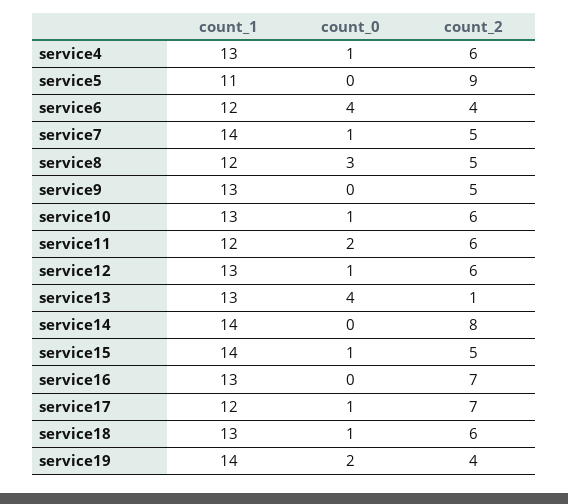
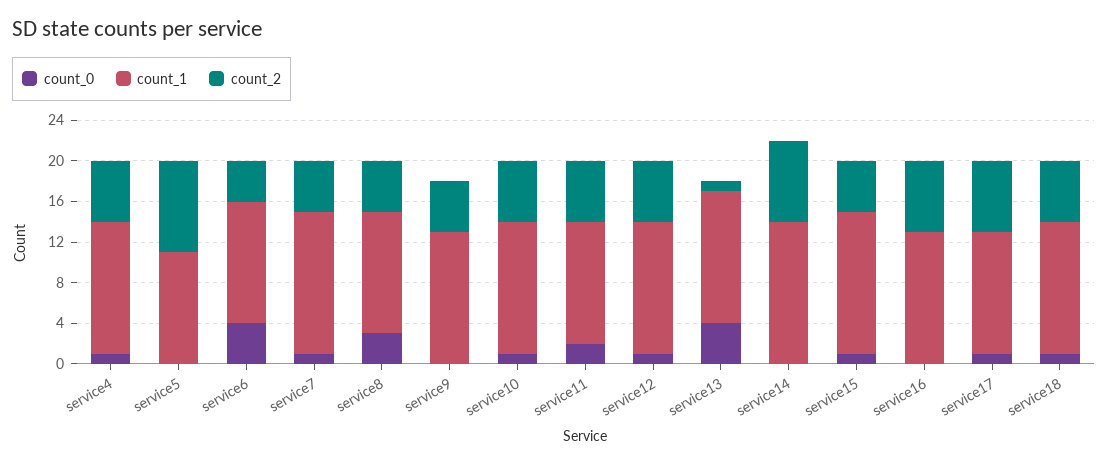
  {
    "count_1": {
      "service4": 13,
      "service5": 11,
      "service6": 12,
      "service7": 14,
      "service8": 12,
      "service9": 13,
      "service10": 13,
      "service11": 12,
      "service12": 13,
      "service13": 13,
      "service14": 14,
      "service15": 14,
      "service16": 13,
      "service17": 12,
-     "service18": 13,
+     "service18": 13
-     "service19": 14
    },
    "count_0": {
      "service4": 1,
      "service5": 0,
      "service6": 4,
      "service7": 1,
      "service8": 3,
      "service9": 0,
      "service10": 1,
      "service11": 2,
      "service12": 1,
      "service13": 4,
      "service14": 0,
      "service15": 1,
      "service16": 0,
      "service17": 1,
-     "service18": 1,
+     "service18": 1
-     "service19": 2
    },
    "count_2": {
      "service4": 6,
      "service5": 9,
      "service6": 4,
      "service7": 5,
      "service8": 5,
      "service9": 5,
      "service10": 6,
      "service11": 6,
      "service12": 6,
      "service13": 1,
      "service14": 8,
      "service15": 5,
      "service16": 7,
      "service17": 7,
-     "service18": 6,
+     "service18": 6
-     "service19": 4
    }
  }

